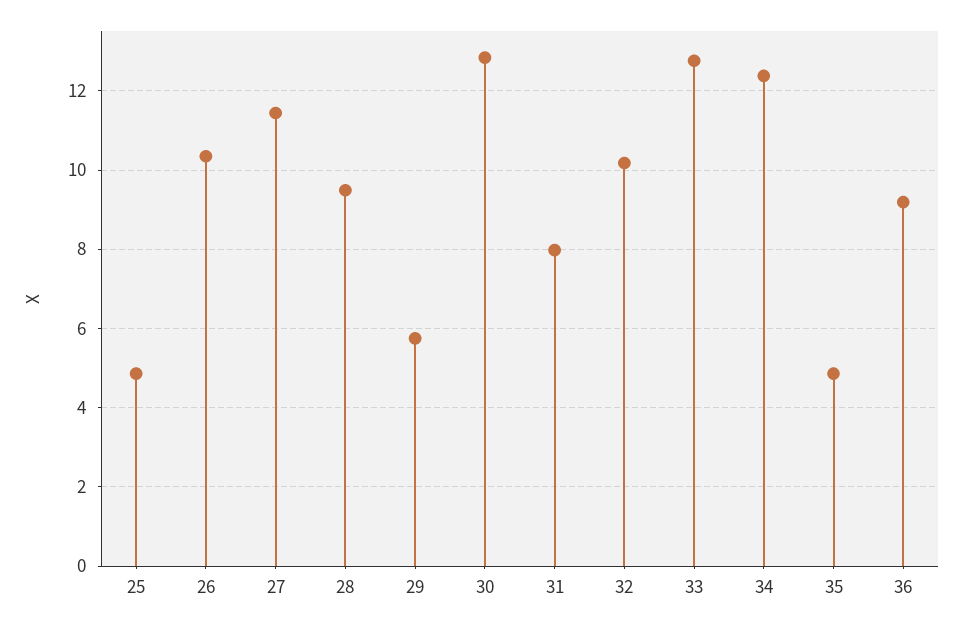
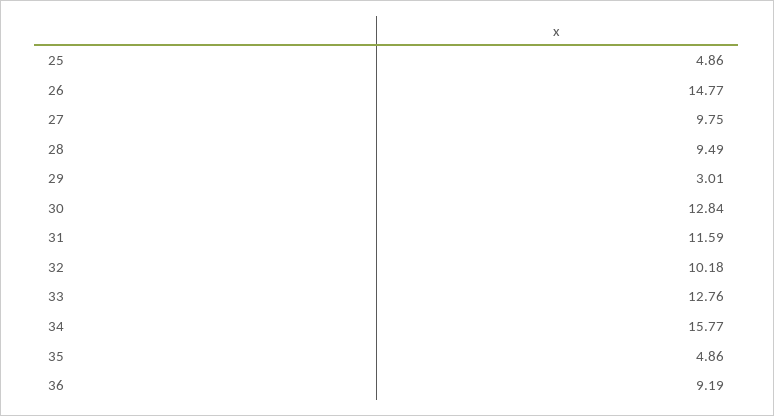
  {
    "25": 4.86,
-   "26": 10.4,
+   "26": 14.77,
-   "27": 11.4,
+   "27": 9.75,
    "28": 9.49,
-   "29": 5.8,
+   "29": 3.01,
    "30": 12.84,
-   "31": 8,
+   "31": 11.59,
    "32": 10.18,
    "33": 12.76,
-   "34": 12.4,
+   "34": 15.77,
    "35": 4.86,
    "36": 9.19
  }

